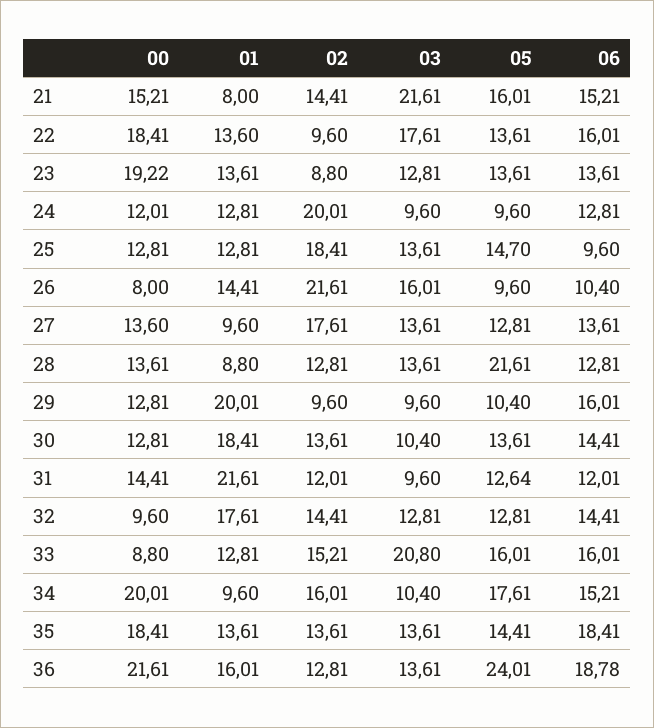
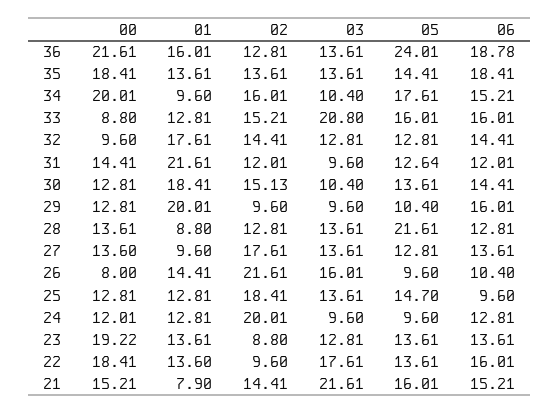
  {
    "00": {
      "21": 15.21,
      "22": 18.41,
      "23": 19.22,
      "24": 12.01,
      "25": 12.81,
      "26": 8,
      "27": 13.6,
      "28": 13.61,
      "29": 12.81,
      "30": 12.81,
      "31": 14.41,
      "32": 9.6,
      "33": 8.8,
      "34": 20.01,
      "35": 18.41,
      "36": 21.61
    },
    "01": {
-     "21": 8,
+     "21": 7.9,
      "22": 13.6,
      "23": 13.61,
      "24": 12.81,
      "25": 12.81,
      "26": 14.41,
      "27": 9.6,
      "28": 8.8,
      "29": 20.01,
      "30": 18.41,
      "31": 21.61,
      "32": 17.61,
      "33": 12.81,
      "34": 9.6,
      "35": 13.61,
      "36": 16.01
    },
    "02": {
      "21": 14.41,
      "22": 9.6,
      "23": 8.8,
      "24": 20.01,
      "25": 18.41,
      "26": 21.61,
      "27": 17.61,
      "28": 12.81,
      "29": 9.6,
-     "30": 13.61,
+     "30": 15.13,
      "31": 12.01,
      "32": 14.41,
      "33": 15.21,
      "34": 16.01,
      "35": 13.61,
      "36": 12.81
    },
    "03": {
      "21": 21.61,
      "22": 17.61,
      "23": 12.81,
      "24": 9.6,
      "25": 13.61,
      "26": 16.01,
      "27": 13.61,
      "28": 13.61,
      "29": 9.6,
      "30": 10.4,
      "31": 9.6,
      "32": 12.81,
      "33": 20.8,
      "34": 10.4,
      "35": 13.61,
      "36": 13.61
    },
    "05": {
      "21": 16.01,
      "22": 13.61,
      "23": 13.61,
      "24": 9.6,
      "25": 14.7,
      "26": 9.6,
      "27": 12.81,
      "28": 21.61,
      "29": 10.4,
      "30": 13.61,
      "31": 12.64,
      "32": 12.81,
      "33": 16.01,
      "34": 17.61,
      "35": 14.41,
      "36": 24.01
    },
    "06": {
      "21": 15.21,
      "22": 16.01,
      "23": 13.61,
      "24": 12.81,
      "25": 9.6,
      "26": 10.4,
      "27": 13.61,
      "28": 12.81,
      "29": 16.01,
      "30": 14.41,
      "31": 12.01,
      "32": 14.41,
      "33": 16.01,
      "34": 15.21,
      "35": 18.41,
      "36": 18.78
    }
  }

